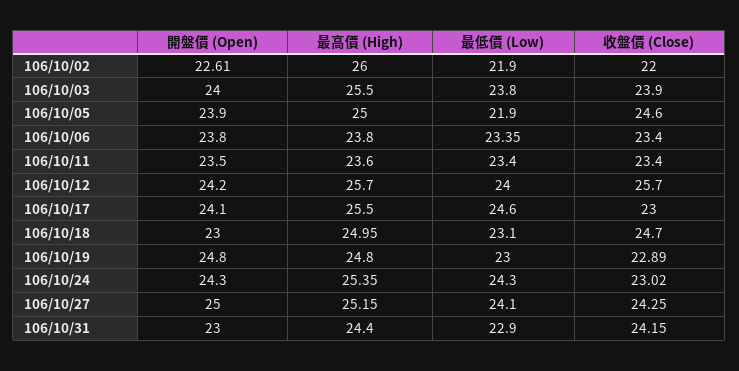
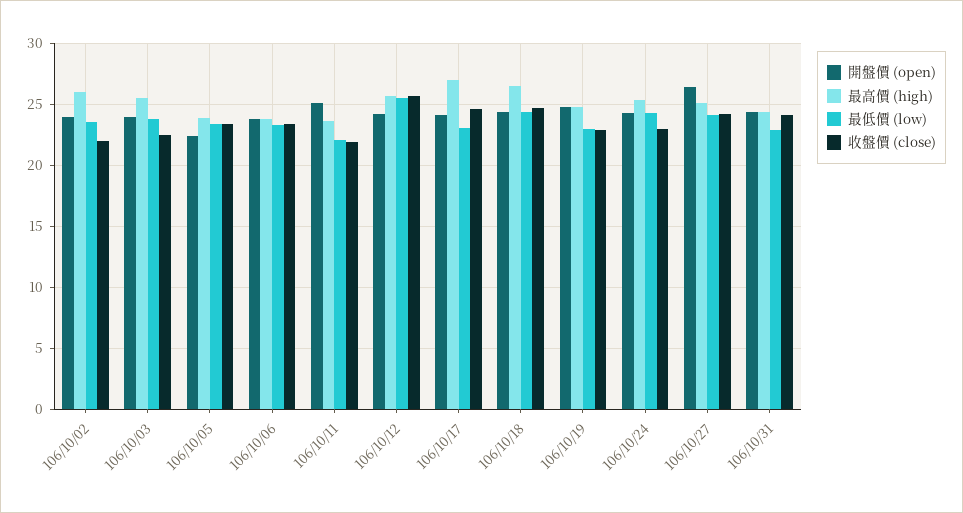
  {
    "開盤價 (Open)": {
-     "106/10/02": 22.61,
+     "106/10/02": 24,
      "106/10/03": 24,
-     "106/10/05": 23.9,
+     "106/10/05": 22.5,
      "106/10/06": 23.8,
-     "106/10/11": 23.5,
+     "106/10/11": 25,
      "106/10/12": 24.2,
      "106/10/17": 24.1,
-     "106/10/18": 23,
+     "106/10/18": 24.5,
      "106/10/19": 24.8,
      "106/10/24": 24.3,
-     "106/10/27": 25,
+     "106/10/27": 26.5,
-     "106/10/31": 23
+     "106/10/31": 24.5
    },
    "最高價 (High)": {
      "106/10/02": 26,
      "106/10/03": 25.5,
-     "106/10/05": 25,
+     "106/10/05": 24,
      "106/10/06": 23.8,
      "106/10/11": 23.6,
      "106/10/12": 25.7,
-     "106/10/17": 25.5,
+     "106/10/17": 27,
-     "106/10/18": 24.95,
+     "106/10/18": 26.5,
      "106/10/19": 24.8,
      "106/10/24": 25.35,
      "106/10/27": 25.15,
      "106/10/31": 24.4
    },
    "最低價 (Low)": {
-     "106/10/02": 21.9,
+     "106/10/02": 23.5,
      "106/10/03": 23.8,
-     "106/10/05": 21.9,
+     "106/10/05": 23.5,
      "106/10/06": 23.35,
-     "106/10/11": 23.4,
+     "106/10/11": 22,
-     "106/10/12": 24,
+     "106/10/12": 25.5,
-     "106/10/17": 24.6,
+     "106/10/17": 23,
-     "106/10/18": 23.1,
+     "106/10/18": 24.5,
      "106/10/19": 23,
      "106/10/24": 24.3,
      "106/10/27": 24.1,
      "106/10/31": 22.9
    },
    "收盤價 (Close)": {
      "106/10/02": 22,
-     "106/10/03": 23.9,
+     "106/10/03": 22.5,
-     "106/10/05": 24.6,
+     "106/10/05": 23.5,
      "106/10/06": 23.4,
-     "106/10/11": 23.4,
+     "106/10/11": 22,
      "106/10/12": 25.7,
-     "106/10/17": 23,
+     "106/10/17": 24.5,
      "106/10/18": 24.7,
      "106/10/19": 22.89,
      "106/10/24": 23.02,
      "106/10/27": 24.25,
      "106/10/31": 24.15
    }
  }

